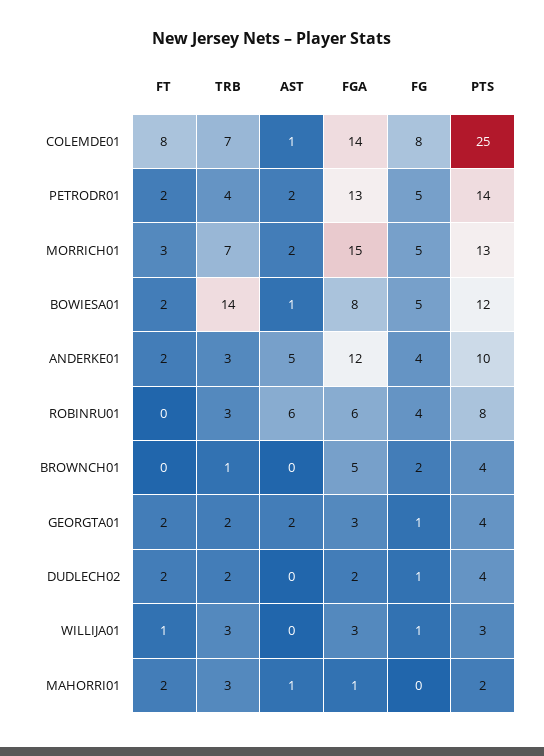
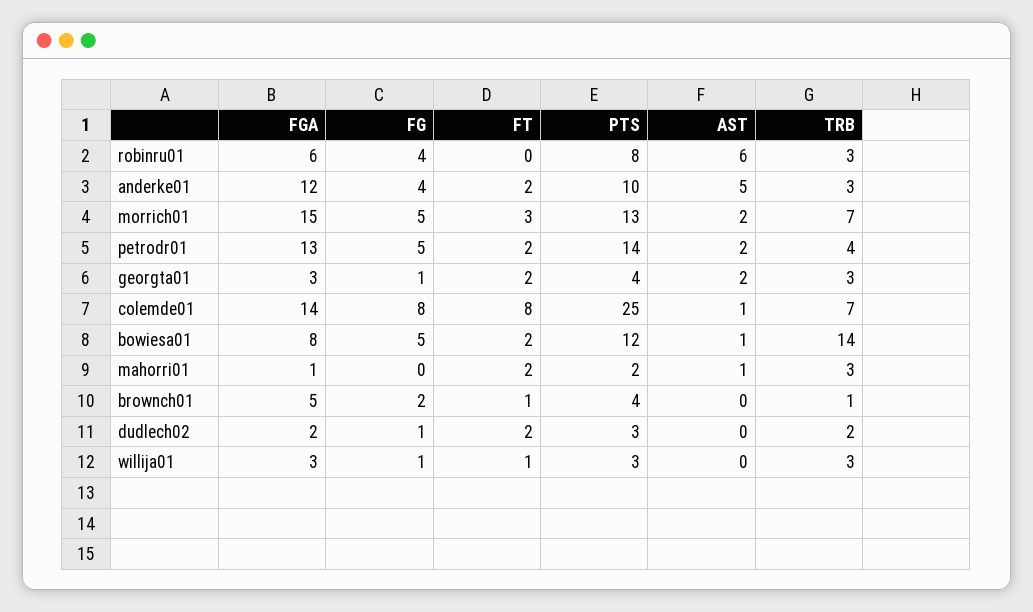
  {
    "FT": {
      "COLEMDE01": 8,
      "PETRODR01": 2,
      "MORRICH01": 3,
      "BOWIESA01": 2,
      "ANDERKE01": 2,
      "ROBINRU01": 0,
-     "BROWNCH01": 0,
+     "BROWNCH01": 1,
      "GEORGTA01": 2,
      "DUDLECH02": 2,
      "WILLIJA01": 1,
      "MAHORRI01": 2
    },
    "TRB": {
      "COLEMDE01": 7,
      "PETRODR01": 4,
      "MORRICH01": 7,
      "BOWIESA01": 14,
      "ANDERKE01": 3,
      "ROBINRU01": 3,
      "BROWNCH01": 1,
-     "GEORGTA01": 2,
+     "GEORGTA01": 3,
      "DUDLECH02": 2,
      "WILLIJA01": 3,
      "MAHORRI01": 3
    },
    "AST": {
      "COLEMDE01": 1,
      "PETRODR01": 2,
      "MORRICH01": 2,
      "BOWIESA01": 1,
      "ANDERKE01": 5,
      "ROBINRU01": 6,
      "BROWNCH01": 0,
      "GEORGTA01": 2,
      "DUDLECH02": 0,
      "WILLIJA01": 0,
      "MAHORRI01": 1
    },
    "FGA": {
      "COLEMDE01": 14,
      "PETRODR01": 13,
      "MORRICH01": 15,
      "BOWIESA01": 8,
      "ANDERKE01": 12,
      "ROBINRU01": 6,
      "BROWNCH01": 5,
      "GEORGTA01": 3,
      "DUDLECH02": 2,
      "WILLIJA01": 3,
      "MAHORRI01": 1
    },
    "FG": {
      "COLEMDE01": 8,
      "PETRODR01": 5,
      "MORRICH01": 5,
      "BOWIESA01": 5,
      "ANDERKE01": 4,
      "ROBINRU01": 4,
      "BROWNCH01": 2,
      "GEORGTA01": 1,
      "DUDLECH02": 1,
      "WILLIJA01": 1,
      "MAHORRI01": 0
    },
    "PTS": {
      "COLEMDE01": 25,
      "PETRODR01": 14,
      "MORRICH01": 13,
      "BOWIESA01": 12,
      "ANDERKE01": 10,
      "ROBINRU01": 8,
      "BROWNCH01": 4,
      "GEORGTA01": 4,
-     "DUDLECH02": 4,
+     "DUDLECH02": 3,
      "WILLIJA01": 3,
      "MAHORRI01": 2
    }
  }

